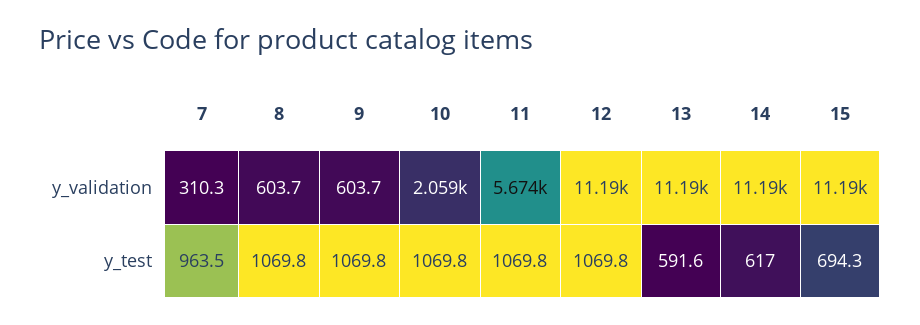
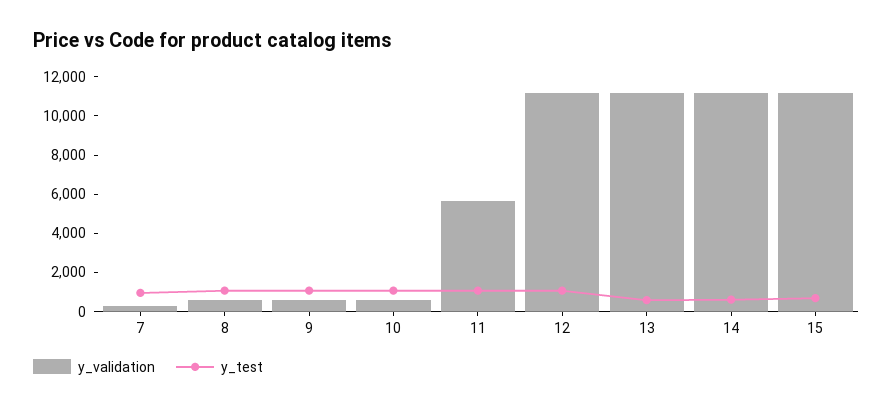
  {
    "y_validation": {
      "7": 310.3,
      "8": 603.7,
      "9": 603.7,
-     "10": 2059,
+     "10": 500,
      "11": 5674,
      "12": 11190,
      "13": 11190,
      "14": 11190,
      "15": 11190
    },
    "y_test": {
      "7": 963.5,
      "8": 1069.8,
      "9": 1069.8,
      "10": 1069.8,
      "11": 1069.8,
      "12": 1069.8,
      "13": 591.6,
      "14": 617,
      "15": 694.3
    }
  }

